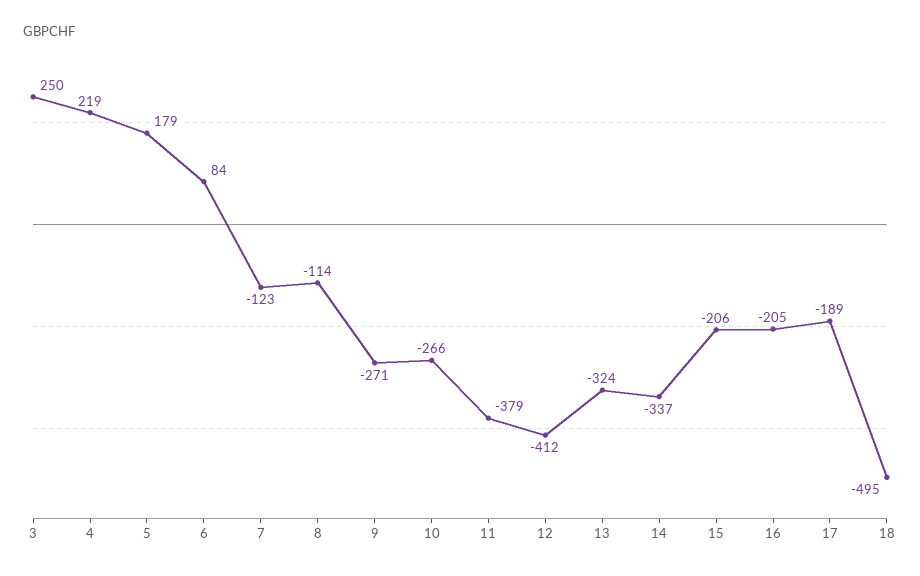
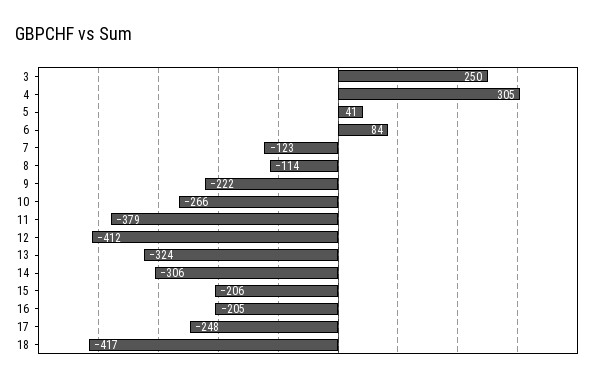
  {
    "3": 250,
-   "4": 219,
+   "4": 305,
-   "5": 179,
+   "5": 41,
    "6": 84,
    "7": -123,
    "8": -114,
-   "9": -271,
+   "9": -222,
    "10": -266,
    "11": -379,
    "12": -412,
    "13": -324,
-   "14": -337,
+   "14": -306,
    "15": -206,
    "16": -205,
-   "17": -189,
+   "17": -248,
-   "18": -495
+   "18": -417
  }

